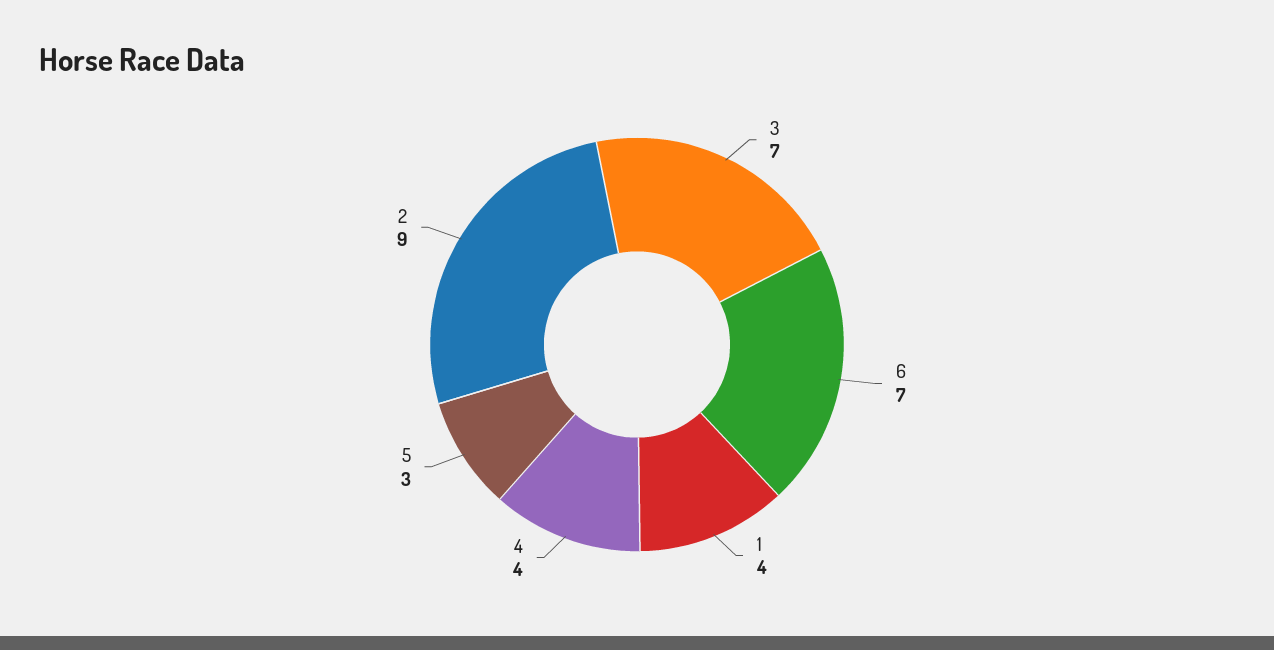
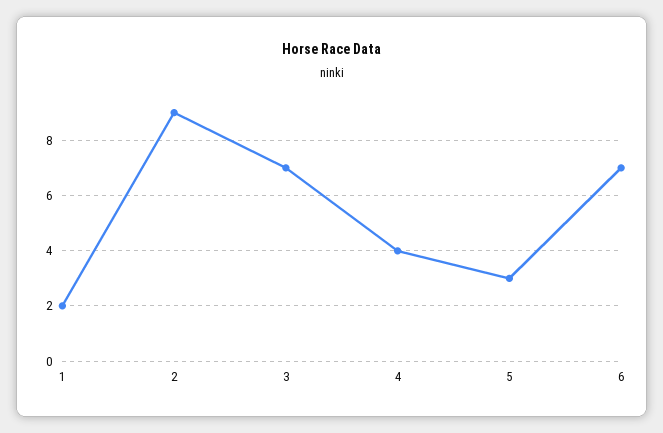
  {
    "3": 7,
    "6": 7,
-   "1": 4,
+   "1": 2,
    "4": 4,
    "5": 3,
    "2": 9
  }

